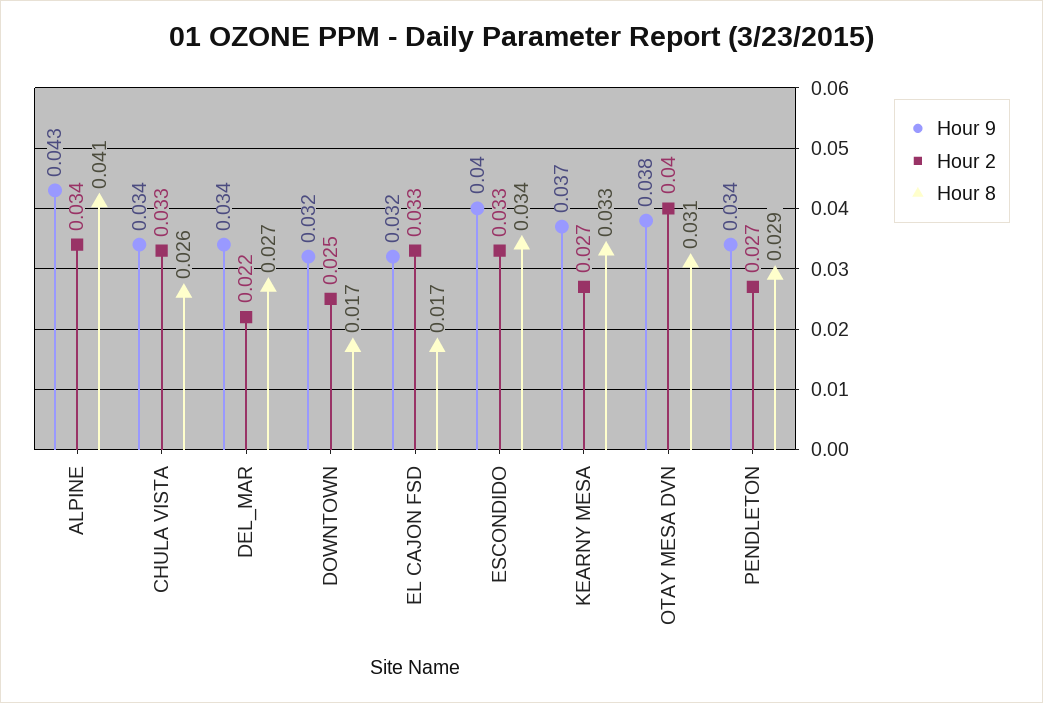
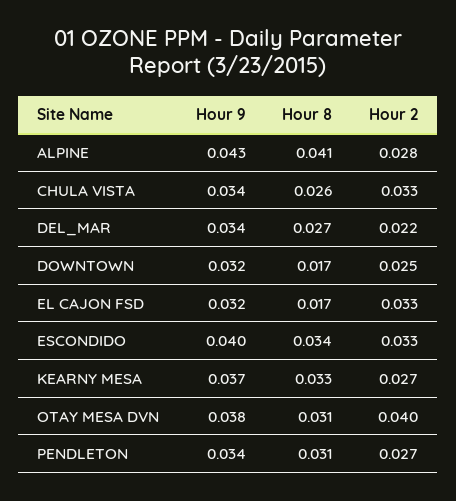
  {
    "Hour 9": {
      "ALPINE": 0.043,
      "CHULA VISTA": 0.034,
      "DEL_MAR": 0.034,
      "DOWNTOWN": 0.032,
      "EL CAJON FSD": 0.032,
      "ESCONDIDO": 0.04,
      "KEARNY MESA": 0.037,
      "OTAY MESA DVN": 0.038,
      "PENDLETON": 0.034
    },
    "Hour 2": {
-     "ALPINE": 0.034,
+     "ALPINE": 0.028,
      "CHULA VISTA": 0.033,
      "DEL_MAR": 0.022,
      "DOWNTOWN": 0.025,
      "EL CAJON FSD": 0.033,
      "ESCONDIDO": 0.033,
      "KEARNY MESA": 0.027,
      "OTAY MESA DVN": 0.04,
      "PENDLETON": 0.027
    },
    "Hour 8": {
      "ALPINE": 0.041,
      "CHULA VISTA": 0.026,
      "DEL_MAR": 0.027,
      "DOWNTOWN": 0.017,
      "EL CAJON FSD": 0.017,
      "ESCONDIDO": 0.034,
      "KEARNY MESA": 0.033,
      "OTAY MESA DVN": 0.031,
-     "PENDLETON": 0.029
+     "PENDLETON": 0.031
    }
  }

